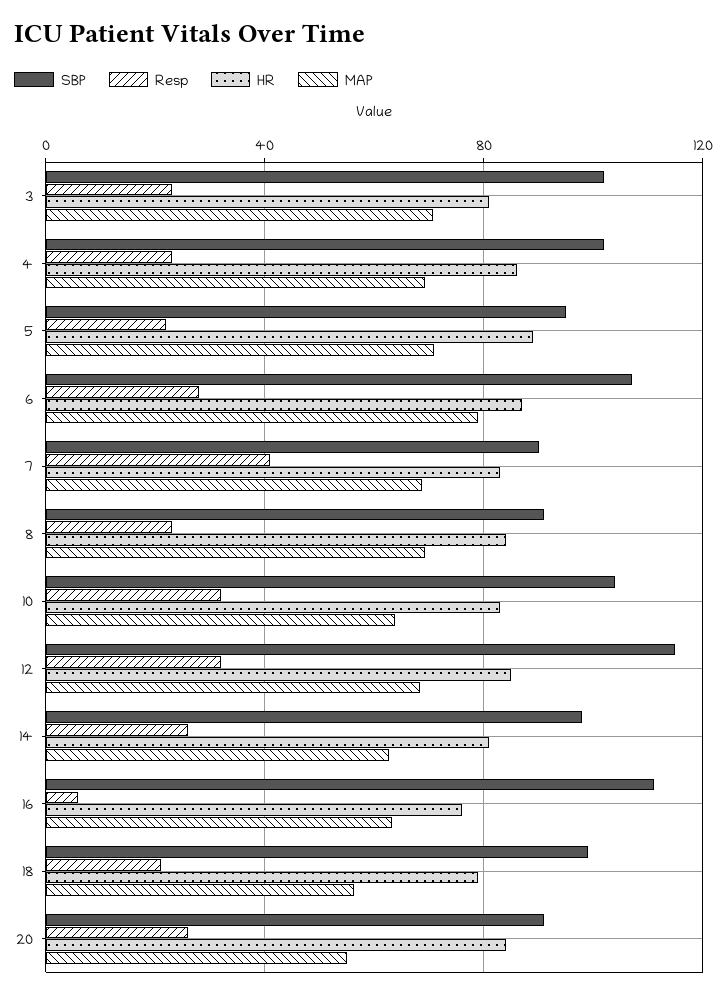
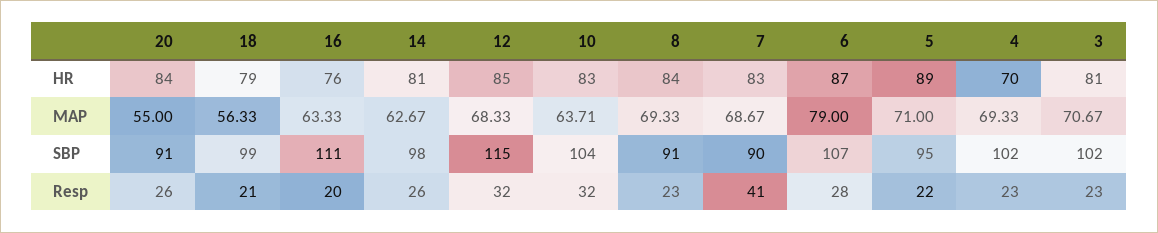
  {
    "SBP": {
      "3": 102,
      "4": 102,
      "5": 95,
      "6": 107,
      "7": 90,
      "8": 91,
      "10": 104,
      "12": 115,
      "14": 98,
      "16": 111,
      "18": 99,
      "20": 91
    },
    "Resp": {
      "3": 23,
      "4": 23,
      "5": 22,
      "6": 28,
      "7": 41,
      "8": 23,
      "10": 32,
      "12": 32,
      "14": 26,
-     "16": 5,
+     "16": 20,
      "18": 21,
      "20": 26
    },
    "HR": {
      "3": 81,
-     "4": 85,
+     "4": 70,
      "5": 89,
      "6": 87,
      "7": 83,
      "8": 84,
      "10": 83,
      "12": 85,
      "14": 81,
      "16": 76,
      "18": 79,
      "20": 84
    },
    "MAP": {
      "3": 70.67,
      "4": 69.33,
      "5": 71,
      "6": 79,
      "7": 68.67,
      "8": 69.33,
      "10": 63.71,
      "12": 68.33,
      "14": 62.67,
      "16": 63.33,
      "18": 56.33,
      "20": 55
    }
  }

